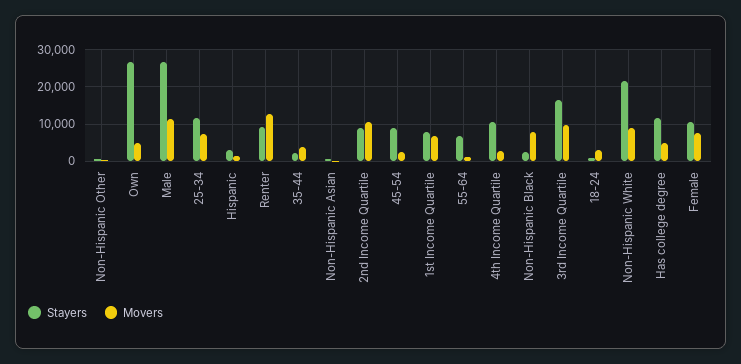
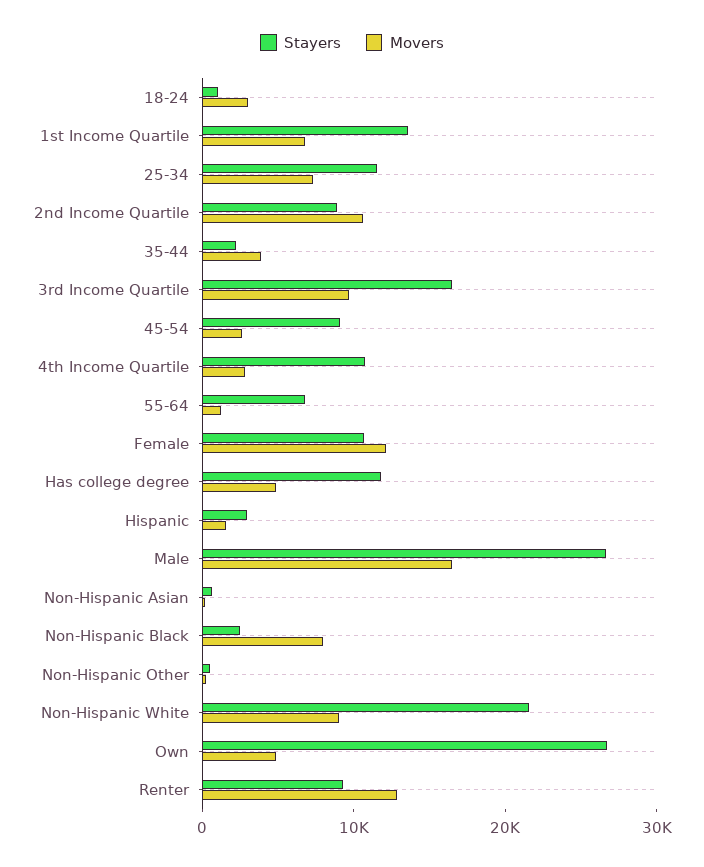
  {
    "Stayers": {
      "Non-Hispanic Other": 0,
      "Own": 26000,
      "Male": 26000,
      "25-34": 12000,
      "Hispanic": 2000,
      "Renter": 10000,
      "35-44": 2000,
      "Non-Hispanic Asian": 0,
      "2nd Income Quartile": 8000,
      "45-54": 10000,
-     "1st Income Quartile": 8000,
+     "1st Income Quartile": 14000,
      "55-64": 6000,
      "4th Income Quartile": 10000,
      "Non-Hispanic Black": 2000,
      "3rd Income Quartile": 16000,
      "18-24": 2000,
      "Non-Hispanic White": 22000,
      "Has college degree": 12000,
      "Female": 10000
    },
    "Movers": {
      "Non-Hispanic Other": 0,
      "Own": 4000,
-     "Male": 12000,
+     "Male": 16000,
      "25-34": 8000,
      "Hispanic": 2000,
      "Renter": 12000,
      "35-44": 4000,
      "Non-Hispanic Asian": 0,
      "2nd Income Quartile": 10000,
      "45-54": 2000,
      "1st Income Quartile": 6000,
      "55-64": 2000,
      "4th Income Quartile": 2000,
      "Non-Hispanic Black": 8000,
      "3rd Income Quartile": 10000,
      "18-24": 4000,
      "Non-Hispanic White": 8000,
      "Has college degree": 4000,
-     "Female": 8000
+     "Female": 12000
    }
  }

